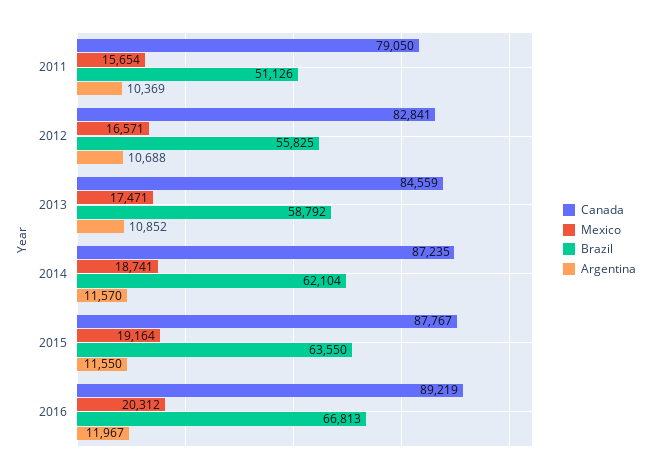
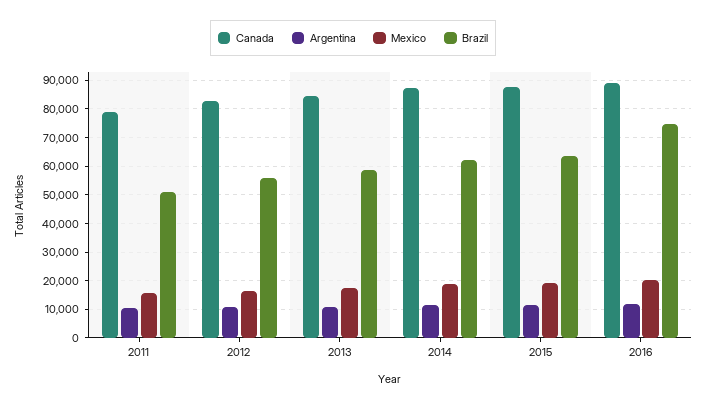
  {
    "Canada": {
      "2011": 79050,
      "2012": 82841,
      "2013": 84559,
      "2014": 87235,
      "2015": 87767,
      "2016": 89219
    },
    "Mexico": {
      "2011": 15654,
      "2012": 16571,
      "2013": 17471,
      "2014": 18741,
      "2015": 19164,
      "2016": 20312
    },
    "Brazil": {
      "2011": 51126,
      "2012": 55825,
      "2013": 58792,
      "2014": 62104,
      "2015": 63550,
-     "2016": 66813
+     "2016": 75000
    },
    "Argentina": {
      "2011": 10369,
      "2012": 10688,
      "2013": 10852,
      "2014": 11570,
      "2015": 11550,
      "2016": 11967
    }
  }

